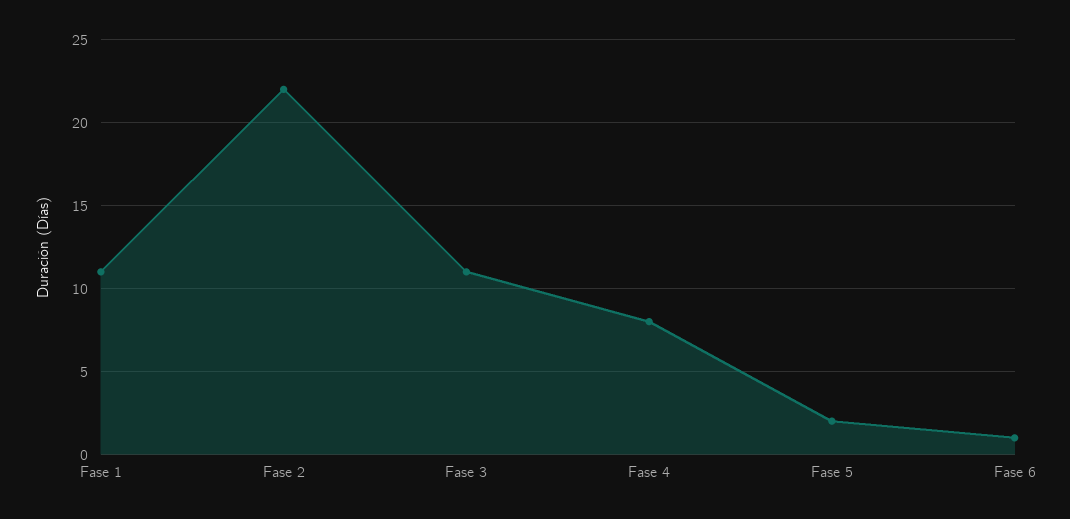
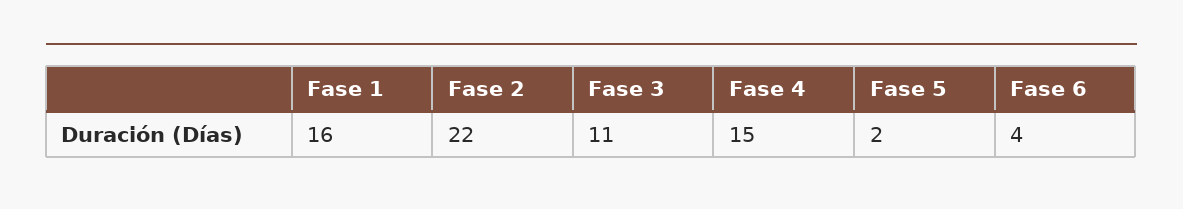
  {
-   "Fase 1": 11,
+   "Fase 1": 16,
    "Fase 2": 22,
    "Fase 3": 11,
-   "Fase 4": 8,
+   "Fase 4": 15,
    "Fase 5": 2,
-   "Fase 6": 1
+   "Fase 6": 4
  }

